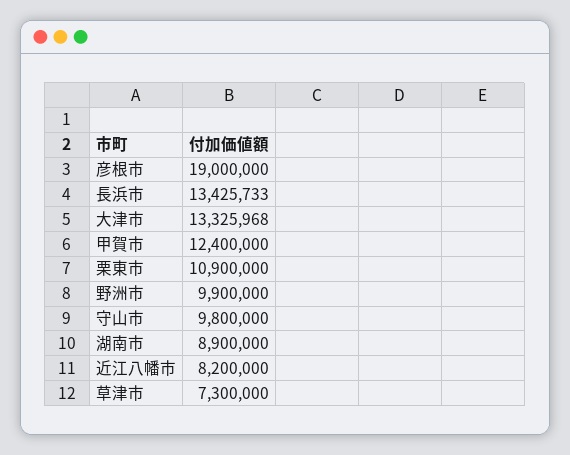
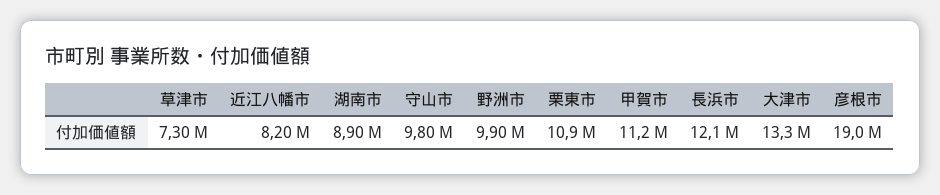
  {
    "彦根市": 19000000,
-   "長浜市": 13425733,
+   "長浜市": 12100000,
    "大津市": 13325968,
-   "甲賀市": 12400000,
+   "甲賀市": 11200000,
    "栗東市": 10900000,
    "野洲市": 9900000,
    "守山市": 9800000,
    "湖南市": 8900000,
    "近江八幡市": 8200000,
    "草津市": 7300000
  }

